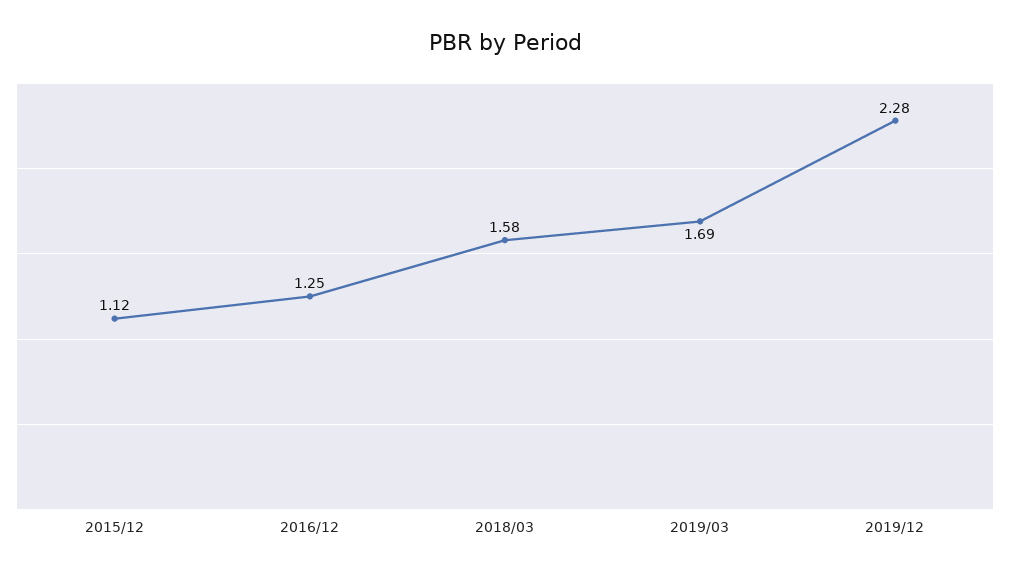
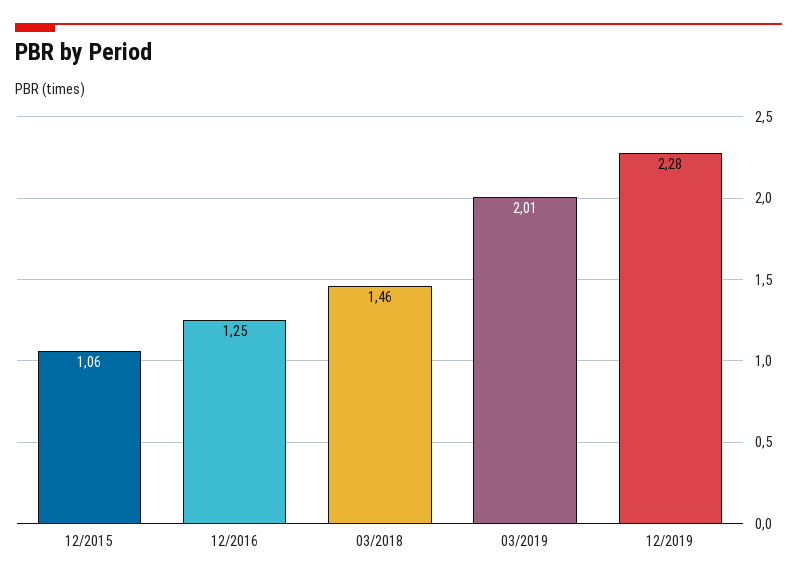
  {
-   "2015/12": 1.12,
+   "2015/12": 1.06,
    "2016/12": 1.25,
-   "2018/03": 1.58,
+   "2018/03": 1.46,
-   "2019/03": 1.69,
+   "2019/03": 2.01,
    "2019/12": 2.28
  }

